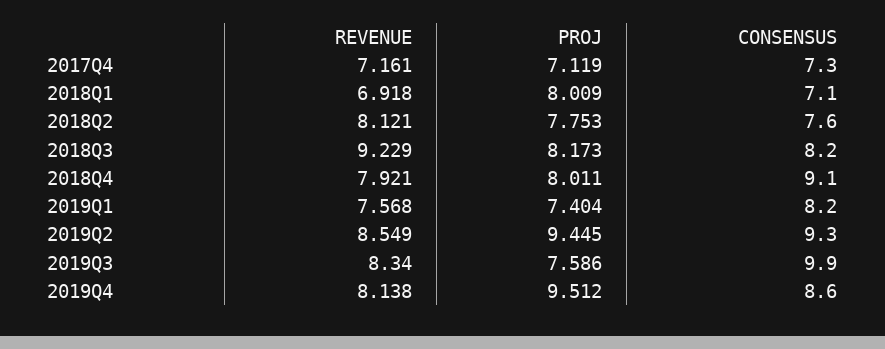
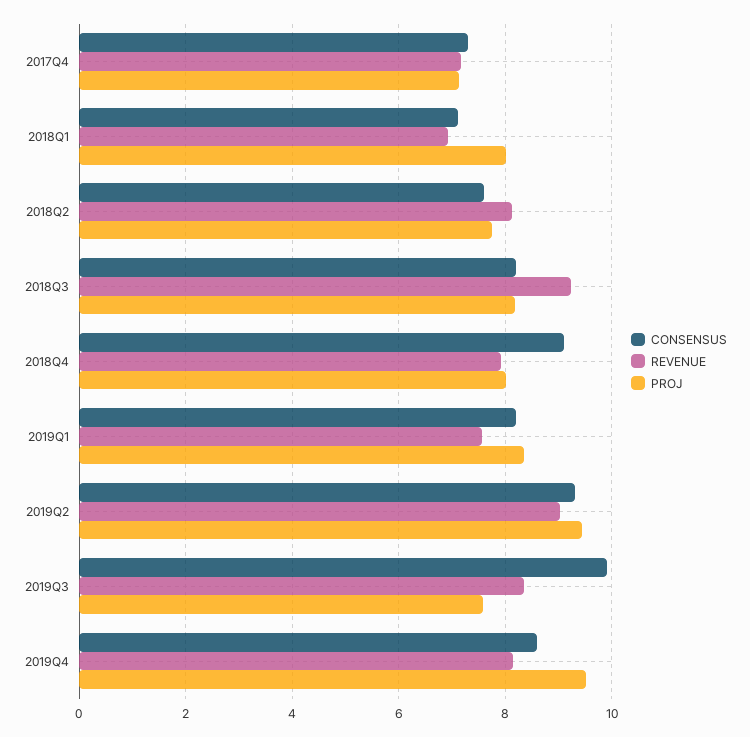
  {
    "REVENUE": {
      "2017Q4": 7.161,
      "2018Q1": 6.918,
      "2018Q2": 8.121,
      "2018Q3": 9.229,
      "2018Q4": 7.921,
      "2019Q1": 7.568,
-     "2019Q2": 8.549,
+     "2019Q2": 9,
      "2019Q3": 8.34,
      "2019Q4": 8.138
    },
    "PROJ": {
      "2017Q4": 7.119,
      "2018Q1": 8.009,
      "2018Q2": 7.753,
      "2018Q3": 8.173,
      "2018Q4": 8.011,
-     "2019Q1": 7.404,
+     "2019Q1": 8.4,
      "2019Q2": 9.445,
      "2019Q3": 7.586,
      "2019Q4": 9.512
    },
    "CONSENSUS": {
      "2017Q4": 7.3,
      "2018Q1": 7.1,
      "2018Q2": 7.6,
      "2018Q3": 8.2,
      "2018Q4": 9.1,
      "2019Q1": 8.2,
      "2019Q2": 9.3,
      "2019Q3": 9.9,
      "2019Q4": 8.6
    }
  }

